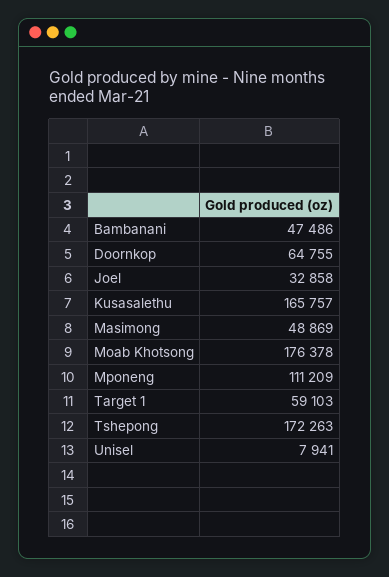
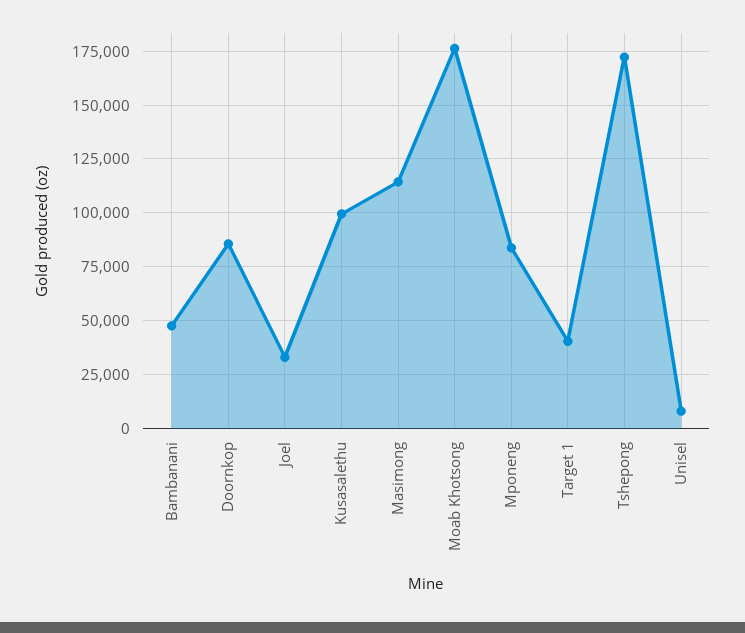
  {
    "Bambanani": 47486,
-   "Doornkop": 64755,
+   "Doornkop": 85000,
    "Joel": 32858,
-   "Kusasalethu": 165757,
+   "Kusasalethu": 100000,
-   "Masimong": 48869,
+   "Masimong": 115000,
    "Moab Khotsong": 176378,
-   "Mponeng": 111209,
+   "Mponeng": 85000,
-   "Target 1": 59103,
+   "Target 1": 40000,
    "Tshepong": 172263,
    "Unisel": 7941
  }

